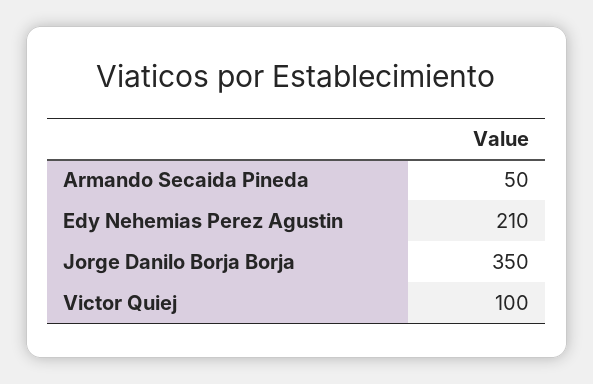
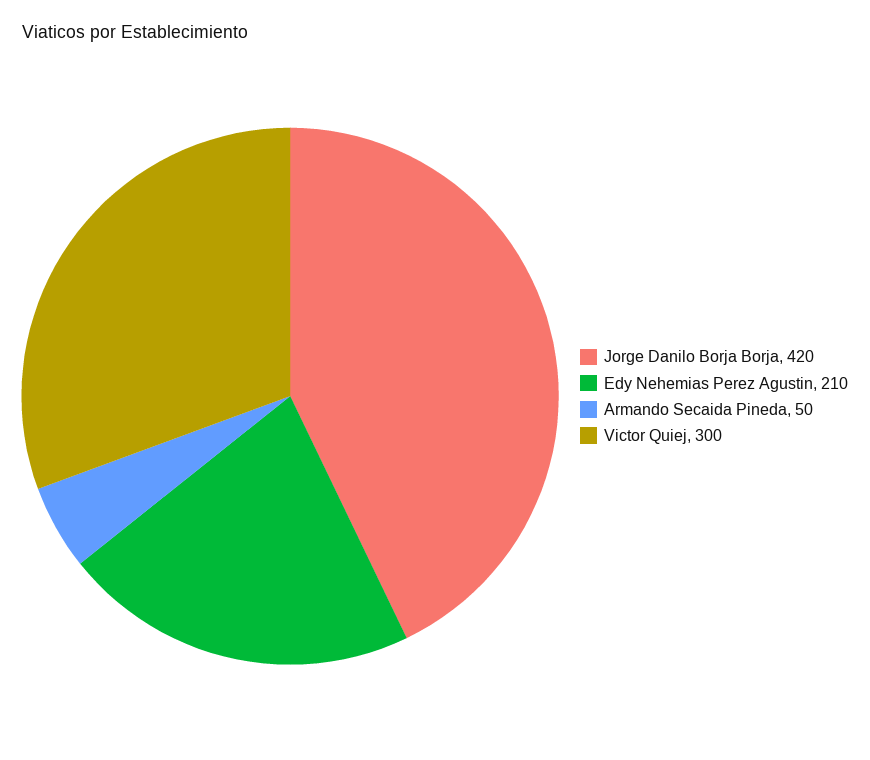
  {
    "Armando Secaida Pineda": 50,
    "Edy Nehemias Perez Agustin": 210,
-   "Jorge Danilo Borja Borja": 350,
+   "Jorge Danilo Borja Borja": 420,
-   "Victor Quiej": 100
+   "Victor Quiej": 300
  }

